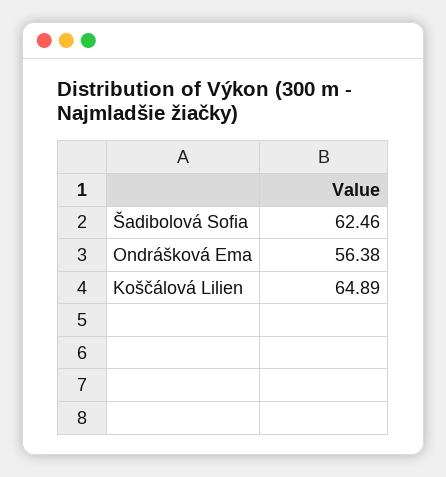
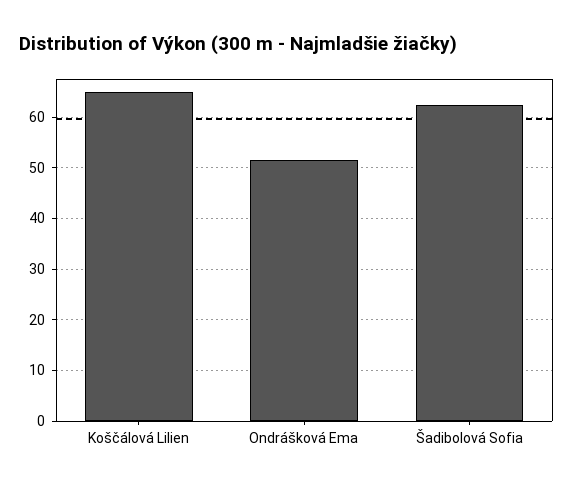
  {
    "Šadibolová Sofia": 62.46,
-   "Ondrášková Ema": 56.38,
+   "Ondrášková Ema": 52,
    "Koščálová Lilien": 64.89
  }

